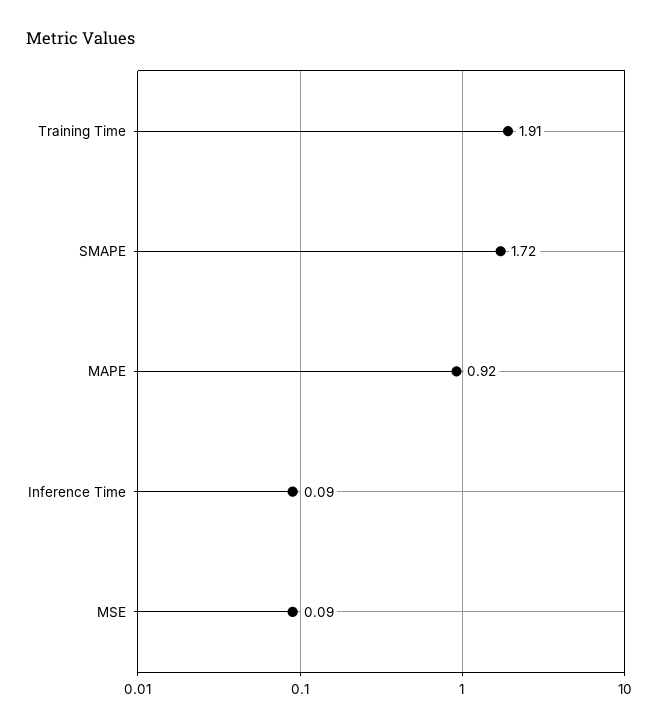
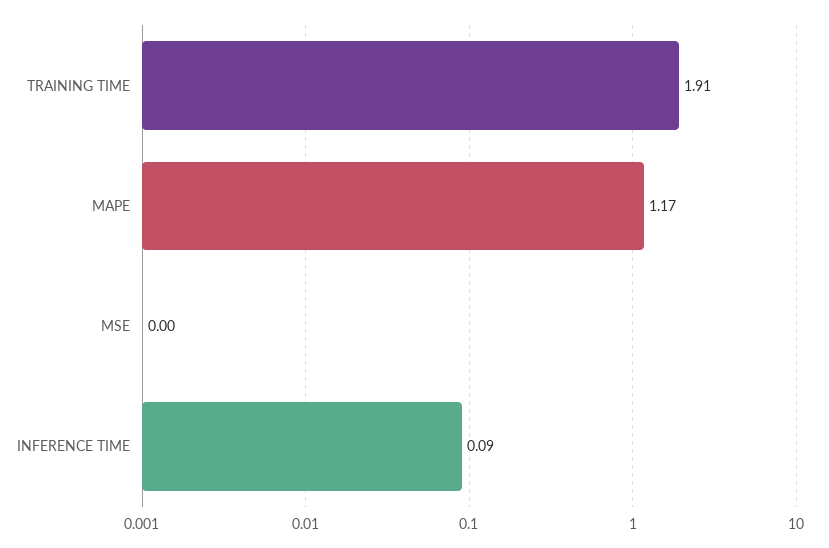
  {
    "Training Time": 1.91,
-   "SMAPE": 1.72,
-   "MAPE": 0.92,
+   "MAPE": 1.17,
    "Inference Time": 0.09,
-   "MSE": 0.09
+   "MSE": 0
  }

